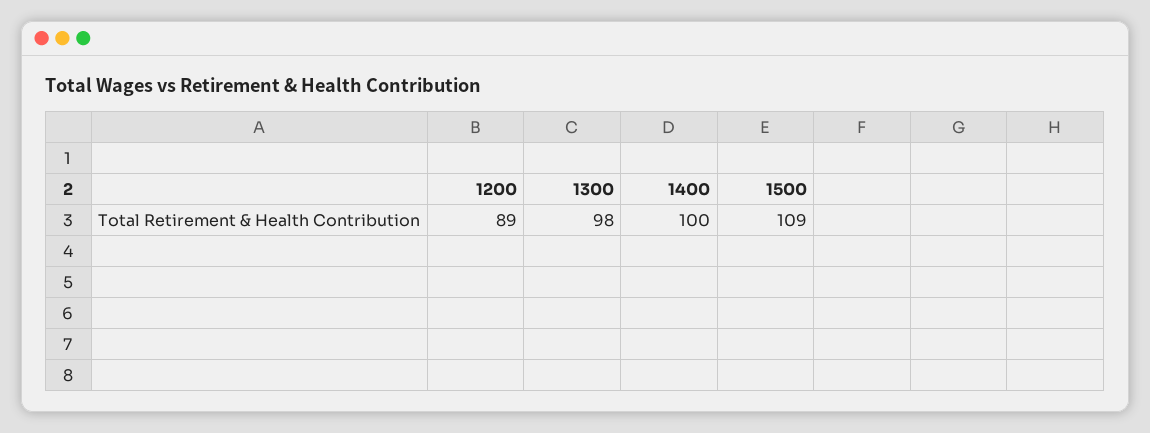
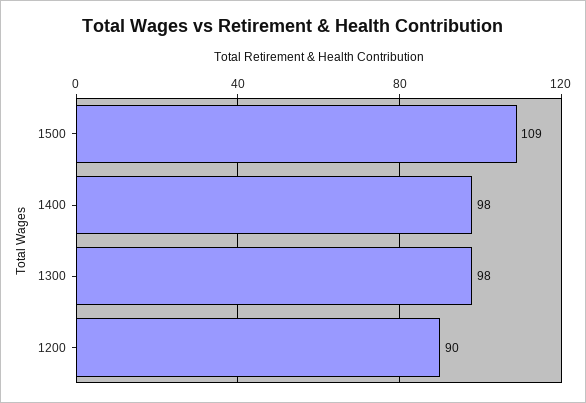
  {
-   "1200": 89,
+   "1200": 90,
    "1300": 98,
-   "1400": 100,
+   "1400": 98,
    "1500": 109
  }

